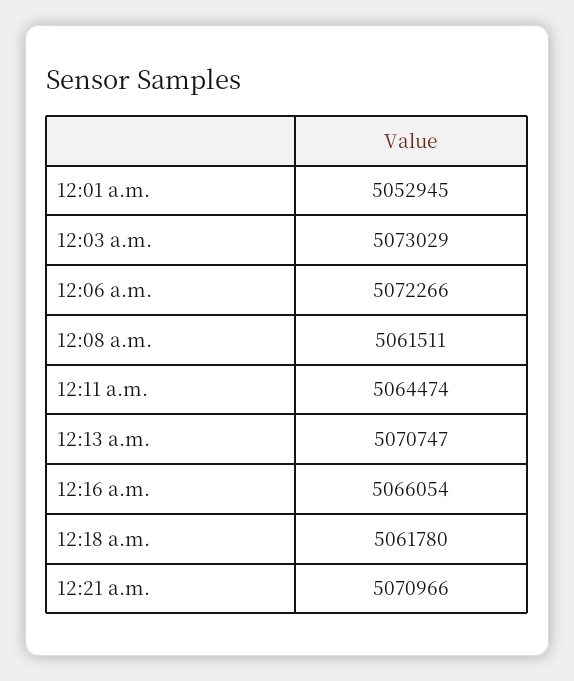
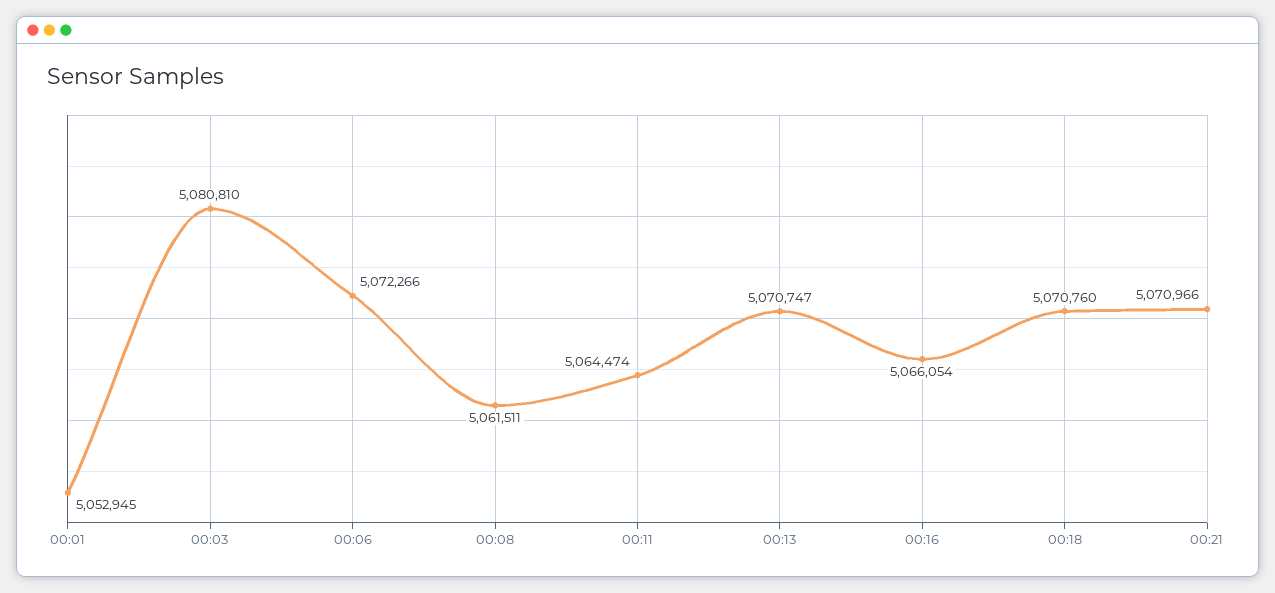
  {
    "12:01 a.m.": 5052945,
-   "12:03 a.m.": 5073029,
+   "12:03 a.m.": 5080810,
    "12:06 a.m.": 5072266,
    "12:08 a.m.": 5061511,
    "12:11 a.m.": 5064474,
    "12:13 a.m.": 5070747,
    "12:16 a.m.": 5066054,
-   "12:18 a.m.": 5061780,
+   "12:18 a.m.": 5070760,
    "12:21 a.m.": 5070966
  }

